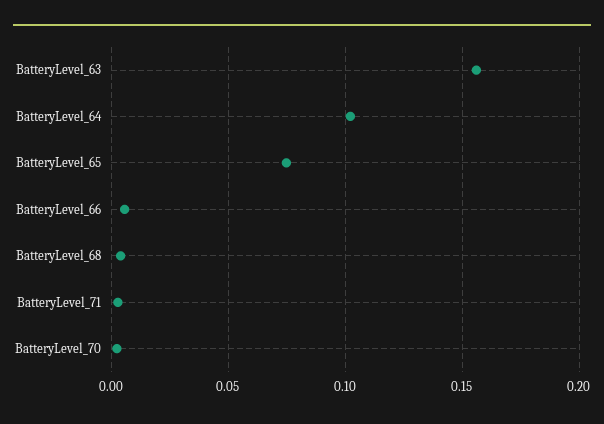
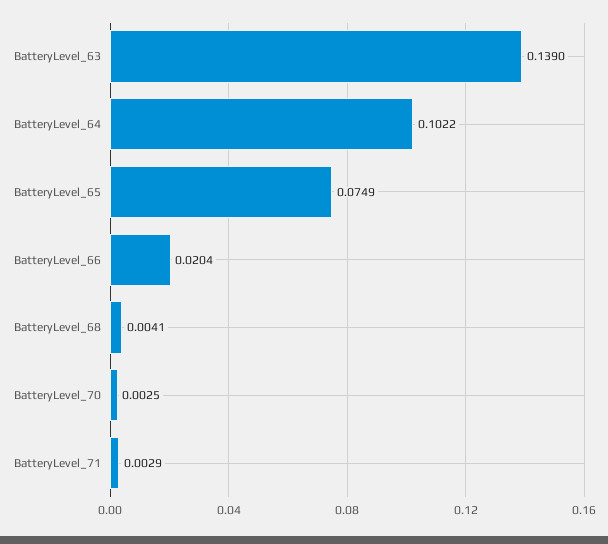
  {
-   "BatteryLevel_63": 0.155,
+   "BatteryLevel_63": 0.139,
    "BatteryLevel_64": 0.1022,
    "BatteryLevel_65": 0.0749,
-   "BatteryLevel_66": 0.005,
+   "BatteryLevel_66": 0.0204,
    "BatteryLevel_68": 0.0041,
    "BatteryLevel_71": 0.0029,
    "BatteryLevel_70": 0.0025
  }

